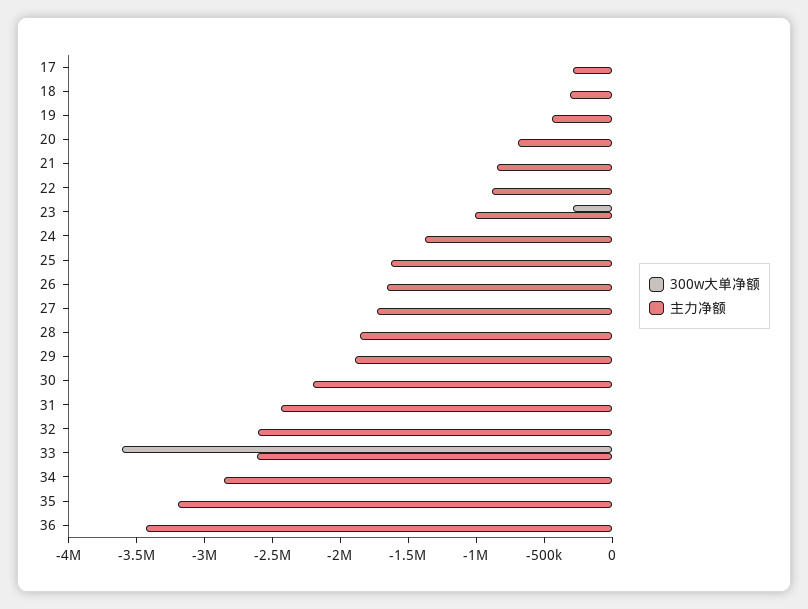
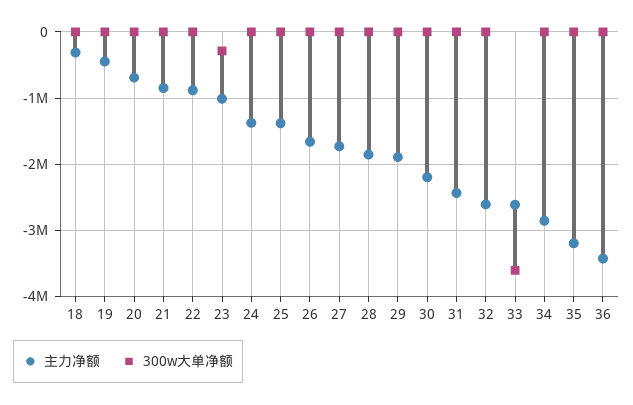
  {
    "300w大单净额": {
-     "17": 0,
      "18": 0,
      "19": 0,
      "20": 0,
      "21": 0,
      "22": 0,
      "23": -300000,
      "24": 0,
      "25": 0,
      "26": 0,
      "27": 0,
      "28": 0,
      "29": 0,
      "30": 0,
      "31": 0,
      "32": 0,
      "33": -3600000,
      "34": 0,
      "35": 0,
      "36": 0
    },
    "主力净额": {
-     "17": -300000,
      "18": -300000,
      "19": -400000,
      "20": -700000,
      "21": -800000,
      "22": -900000,
      "23": -1000000,
      "24": -1400000,
-     "25": -1600000,
+     "25": -1400000,
      "26": -1700000,
      "27": -1700000,
      "28": -1900000,
      "29": -1900000,
      "30": -2200000,
      "31": -2400000,
      "32": -2600000,
      "33": -2600000,
      "34": -2900000,
      "35": -3200000,
      "36": -3400000
    }
  }

